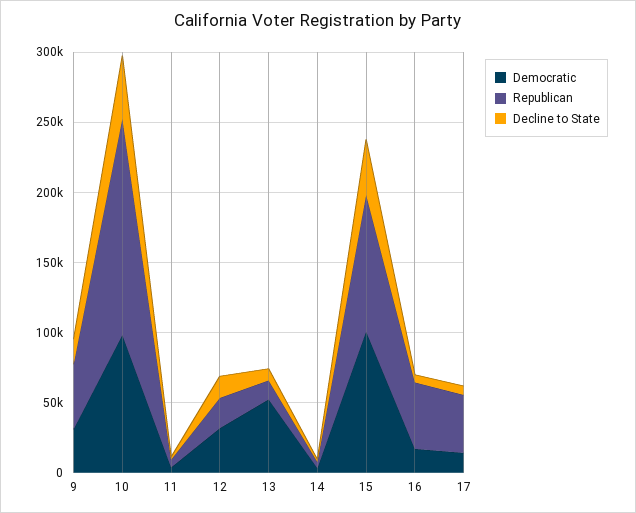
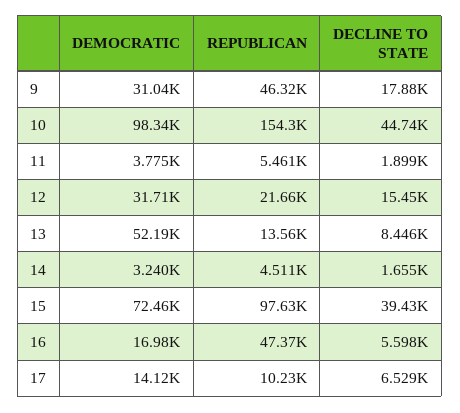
  {
    "Democratic": {
      "9": 31040,
      "10": 98340,
      "11": 3775,
      "12": 31710,
      "13": 52190,
      "14": 3240,
-     "15": 100000,
+     "15": 72460,
      "16": 16980,
      "17": 14120
    },
    "Republican": {
      "9": 46320,
      "10": 154300,
      "11": 5461,
      "12": 21660,
      "13": 13560,
      "14": 4511,
      "15": 97630,
      "16": 47370,
-     "17": 40000
+     "17": 10230
    },
    "Decline to State": {
      "9": 17880,
      "10": 44740,
      "11": 1899,
      "12": 15450,
      "13": 8446,
      "14": 1655,
      "15": 39430,
      "16": 5598,
      "17": 6529
    }
  }

